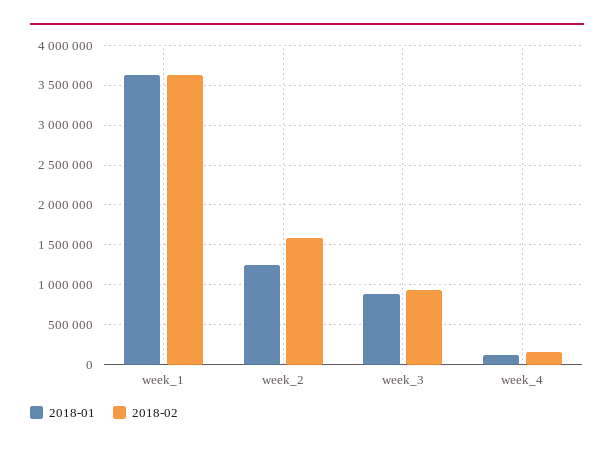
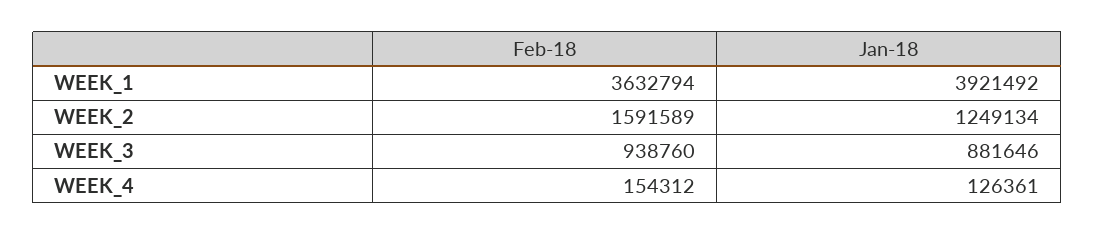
  {
    "2018-01": {
-     "week_1": 3600000,
+     "week_1": 3921492,
      "week_2": 1249134,
      "week_3": 881646,
      "week_4": 126361
    },
    "2018-02": {
      "week_1": 3632794,
      "week_2": 1591589,
      "week_3": 938760,
      "week_4": 154312
    }
  }

